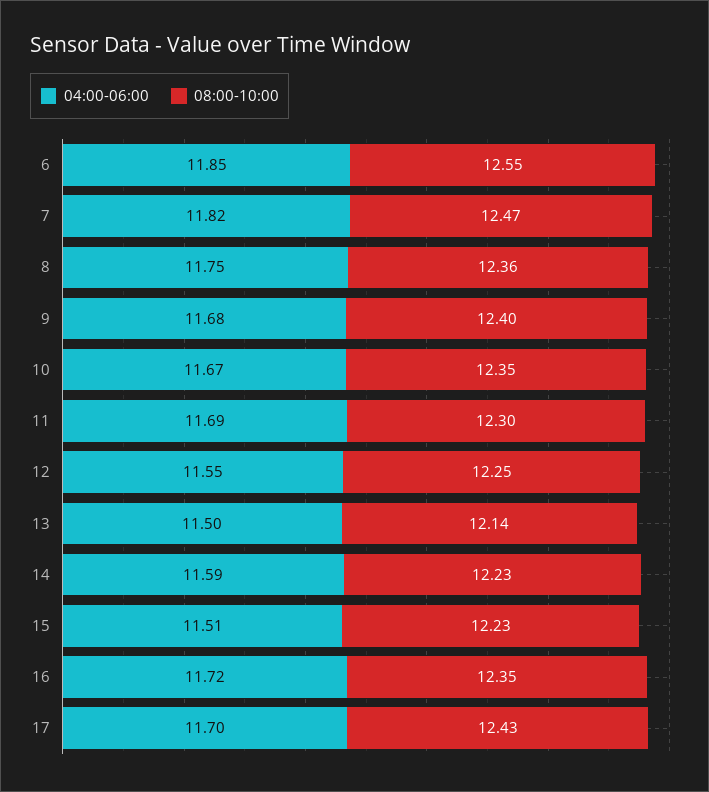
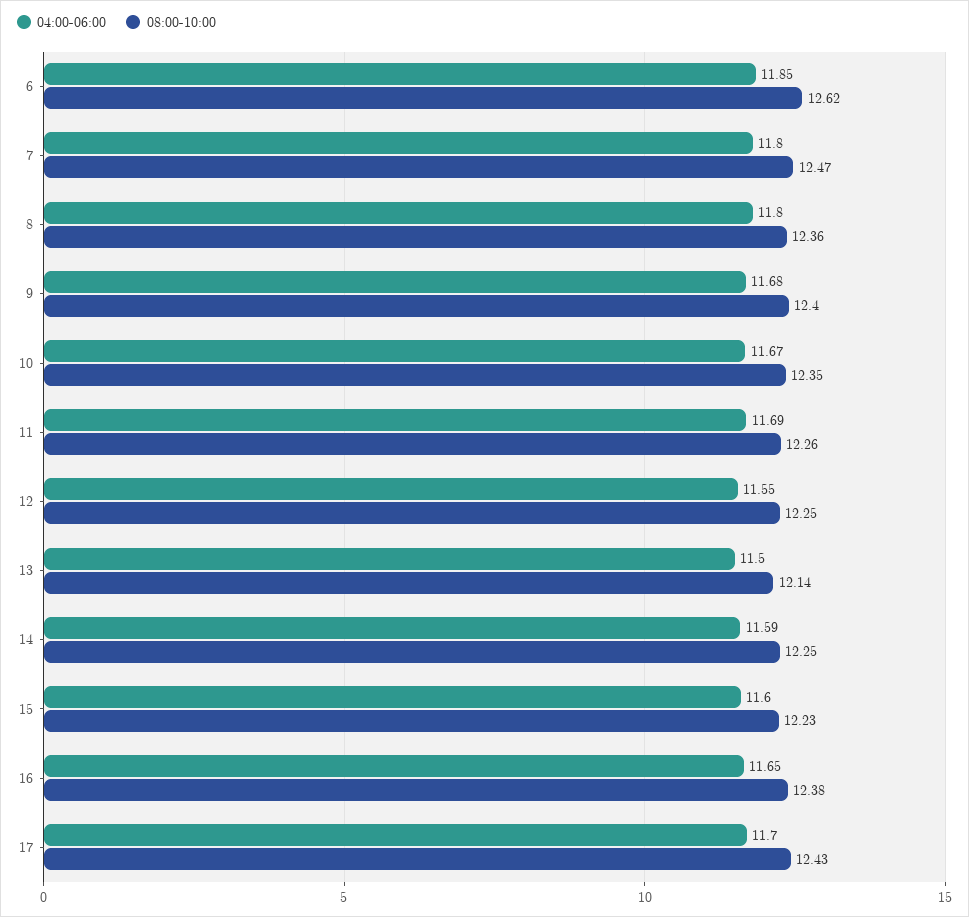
  {
    "04:00-06:00": {
      "6": 11.85,
-     "7": 11.82,
+     "7": 11.8,
-     "8": 11.75,
+     "8": 11.8,
      "9": 11.68,
      "10": 11.67,
      "11": 11.69,
      "12": 11.55,
      "13": 11.5,
      "14": 11.59,
-     "15": 11.51,
+     "15": 11.6,
-     "16": 11.72,
+     "16": 11.65,
      "17": 11.7
    },
    "08:00-10:00": {
-     "6": 12.55,
+     "6": 12.62,
      "7": 12.47,
      "8": 12.36,
      "9": 12.4,
      "10": 12.35,
-     "11": 12.3,
+     "11": 12.26,
      "12": 12.25,
      "13": 12.14,
-     "14": 12.23,
+     "14": 12.25,
      "15": 12.23,
-     "16": 12.35,
+     "16": 12.38,
      "17": 12.43
    }
  }

